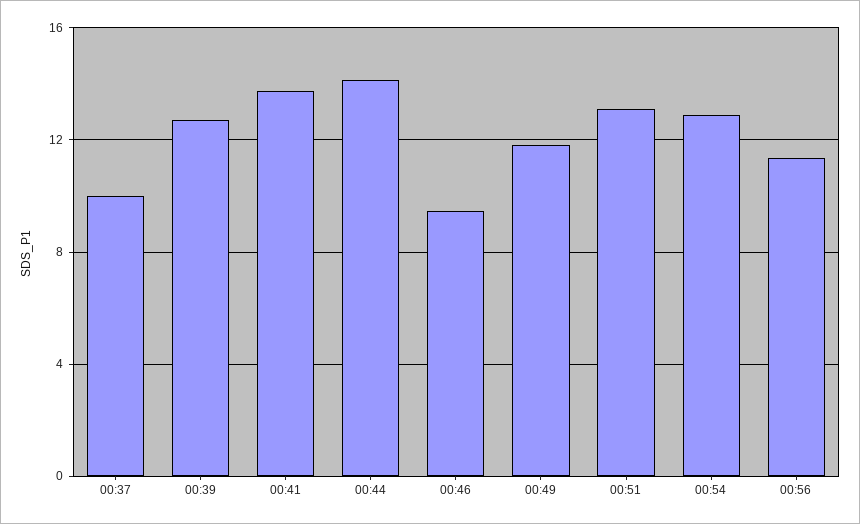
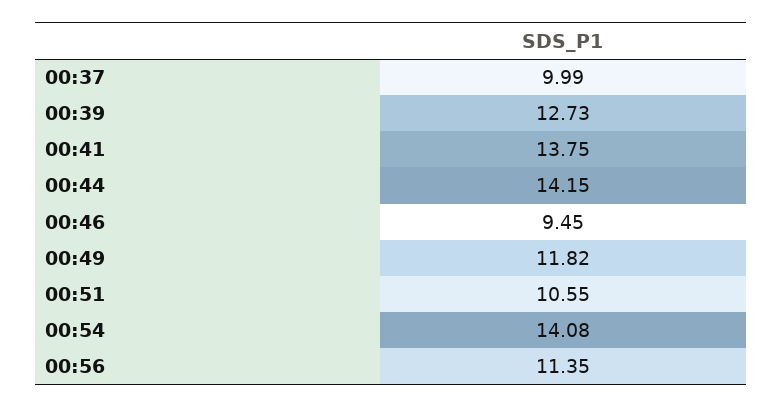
  {
    "00:37": 9.99,
    "00:39": 12.73,
    "00:41": 13.75,
    "00:44": 14.15,
    "00:46": 9.45,
    "00:49": 11.82,
-   "00:51": 13,
+   "00:51": 10.55,
-   "00:54": 13,
+   "00:54": 14.08,
    "00:56": 11.35
  }

